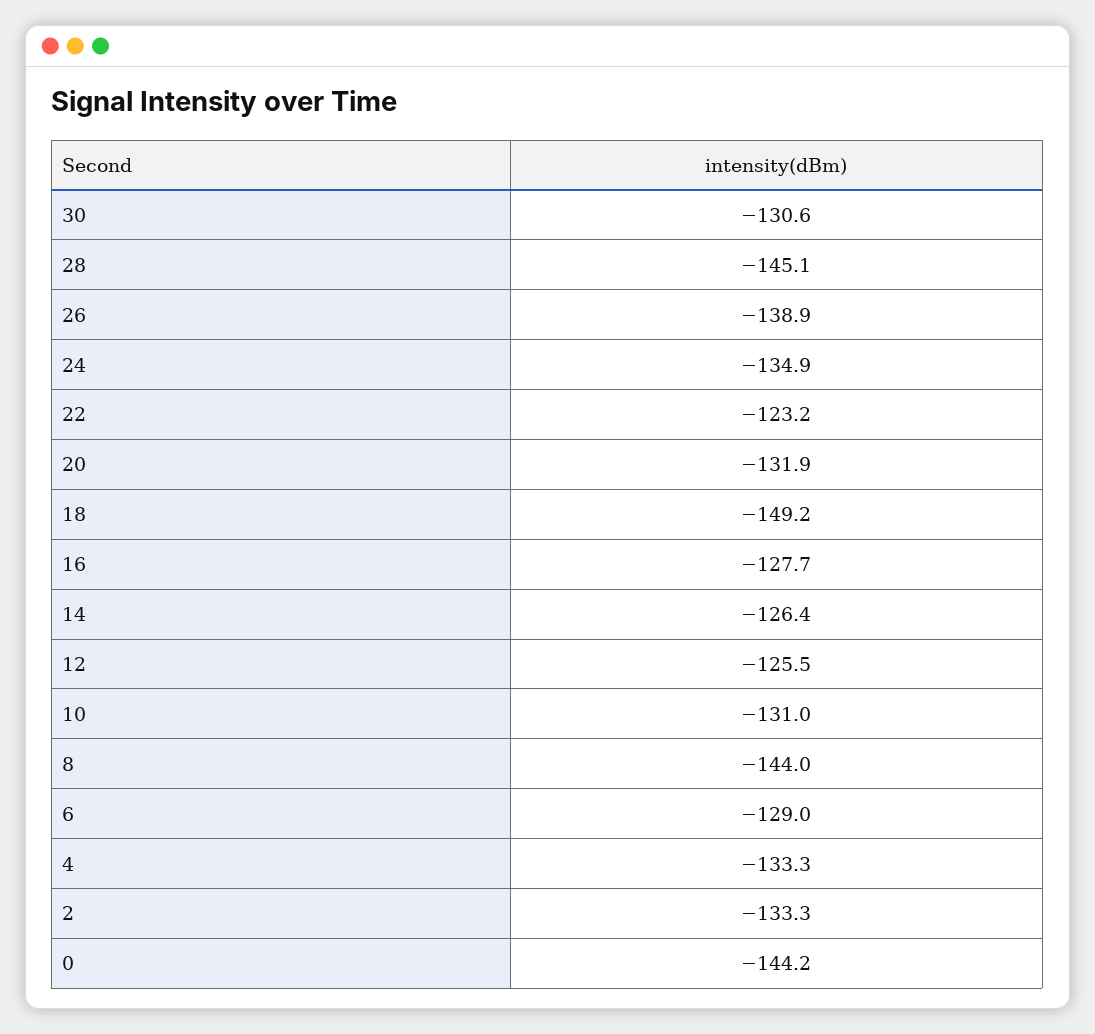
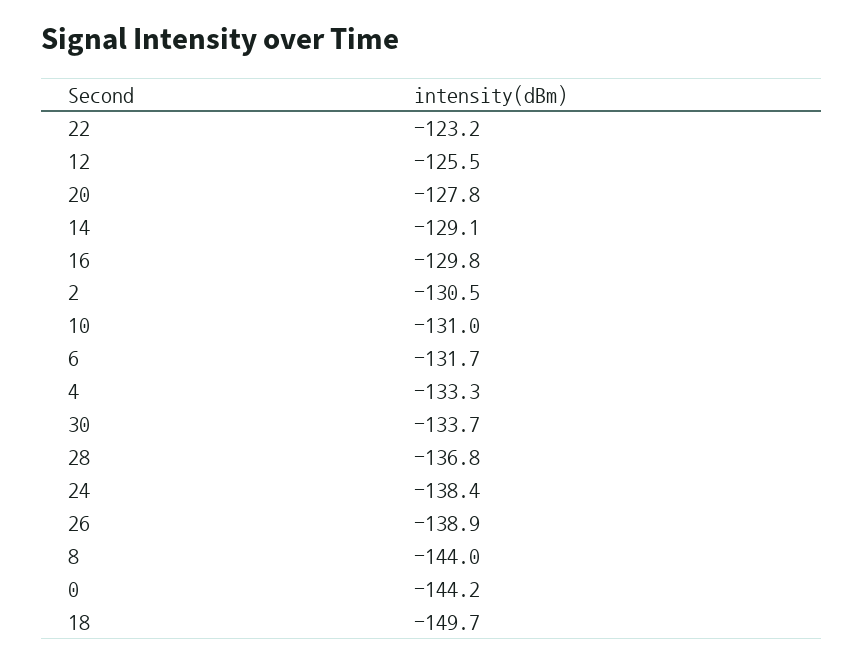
  {
-   "30": -130.6,
+   "30": -133.7,
-   "28": -145.1,
+   "28": -136.8,
    "26": -138.9,
-   "24": -134.9,
+   "24": -138.4,
    "22": -123.2,
-   "20": -131.9,
+   "20": -127.8,
-   "18": -149.2,
+   "18": -149.7,
-   "16": -127.7,
+   "16": -129.8,
-   "14": -126.4,
+   "14": -129.1,
    "12": -125.5,
    "10": -131,
    "8": -144,
-   "6": -129,
+   "6": -131.7,
    "4": -133.3,
-   "2": -133.3,
+   "2": -130.5,
    "0": -144.2
  }

